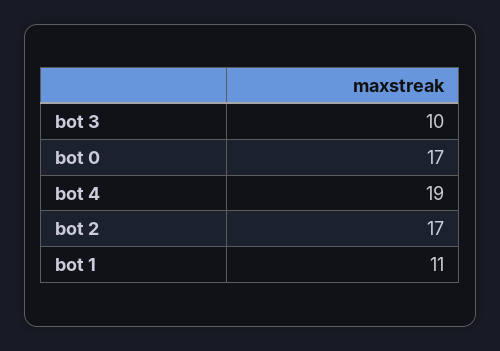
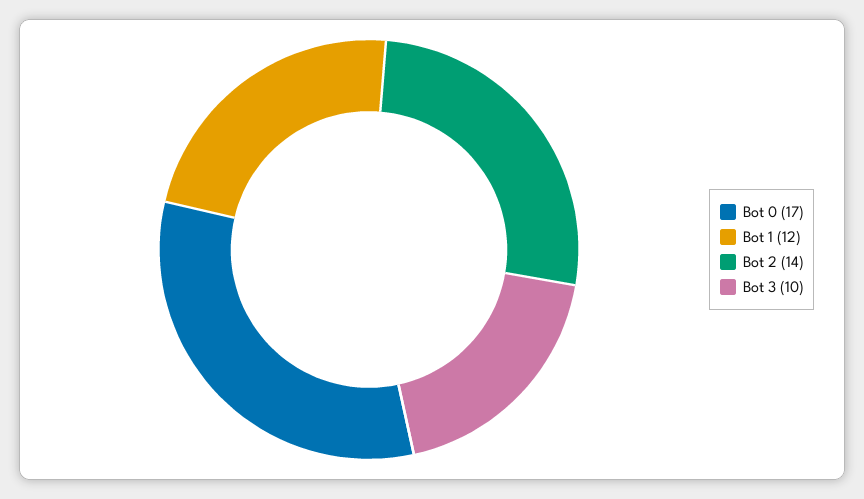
  {
    "bot 3": 10,
    "bot 0": 17,
-   "bot 4": 19,
-   "bot 2": 17,
+   "bot 2": 14,
-   "bot 1": 11
+   "bot 1": 12
  }

